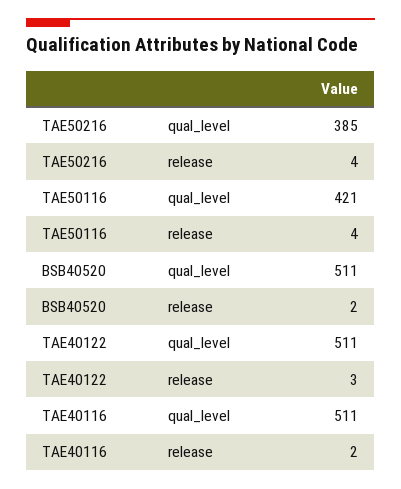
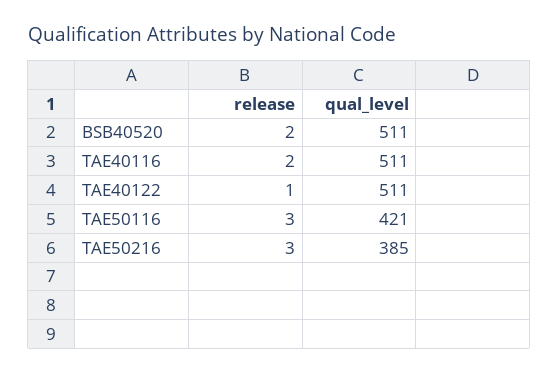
  {
    "TAE50216": {
      "qual_level": 385,
-     "release": 4
+     "release": 3
    },
    "TAE50116": {
      "qual_level": 421,
-     "release": 4
+     "release": 3
    },
    "BSB40520": {
      "qual_level": 511,
      "release": 2
    },
    "TAE40122": {
      "qual_level": 511,
-     "release": 3
+     "release": 1
    },
    "TAE40116": {
      "qual_level": 511,
      "release": 2
    }
  }

